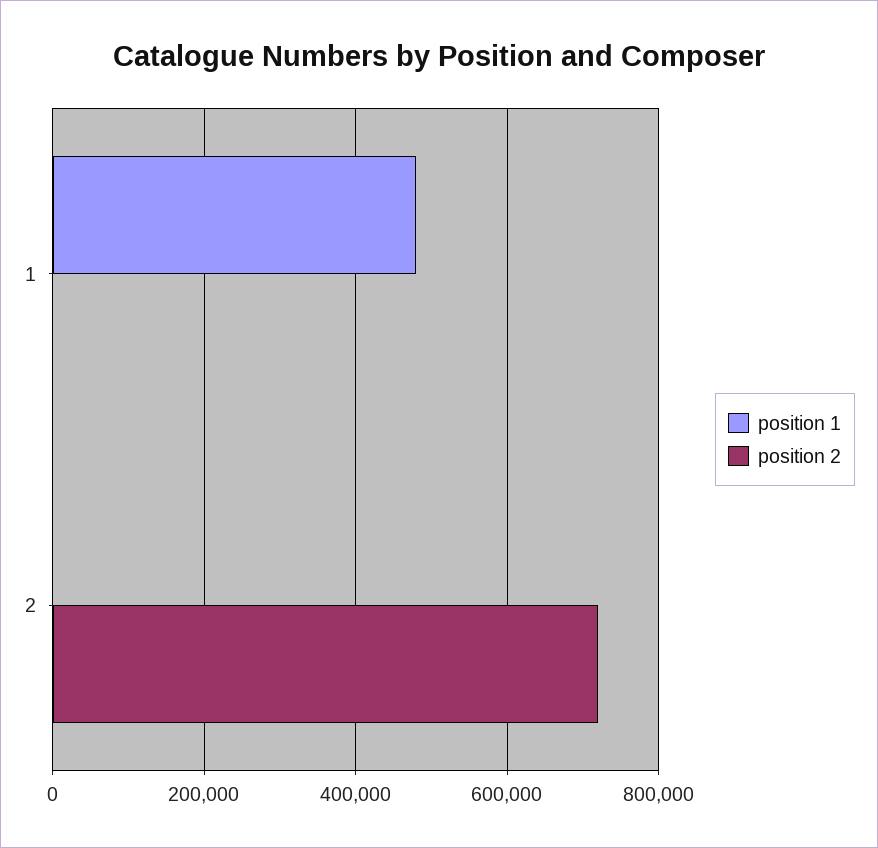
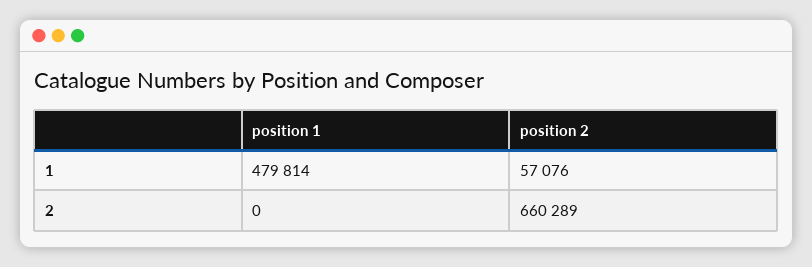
  {
    "position 1": {
      "1": 479814,
      "2": 0
    },
    "position 2": {
-     "1": 0,
+     "1": 57076,
-     "2": 720000
+     "2": 660289
    }
  }

